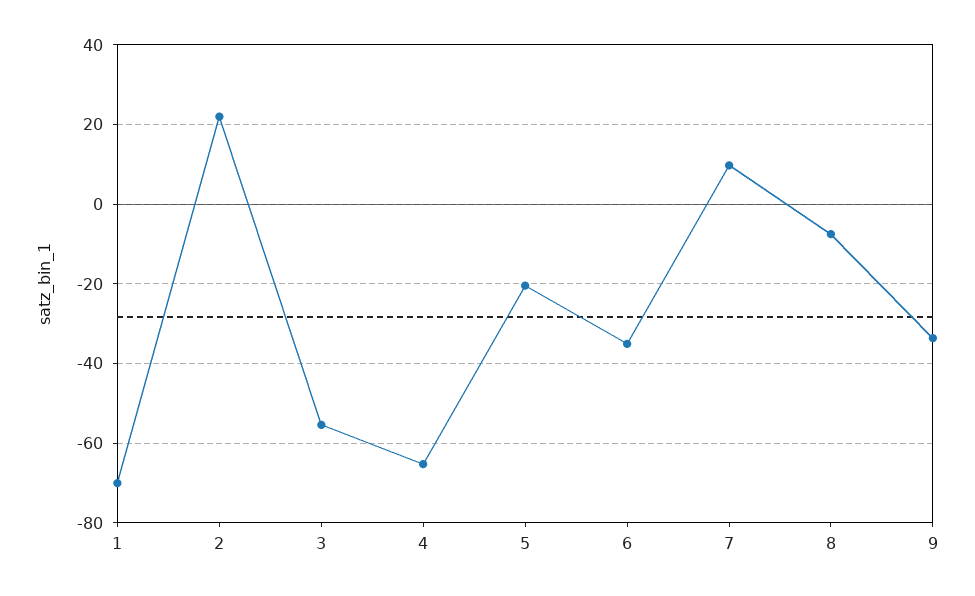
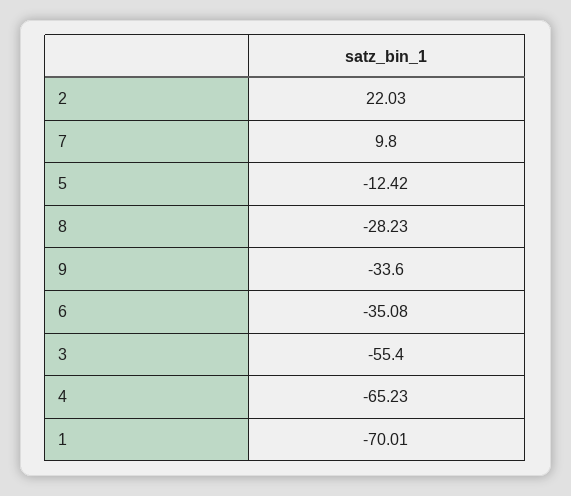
  {
    "1": -70.01,
    "2": 22.03,
    "3": -55.4,
    "4": -65.23,
-   "5": -20,
+   "5": -12.42,
    "6": -35.08,
    "7": 9.8,
-   "8": -8,
+   "8": -28.23,
    "9": -33.6
  }

